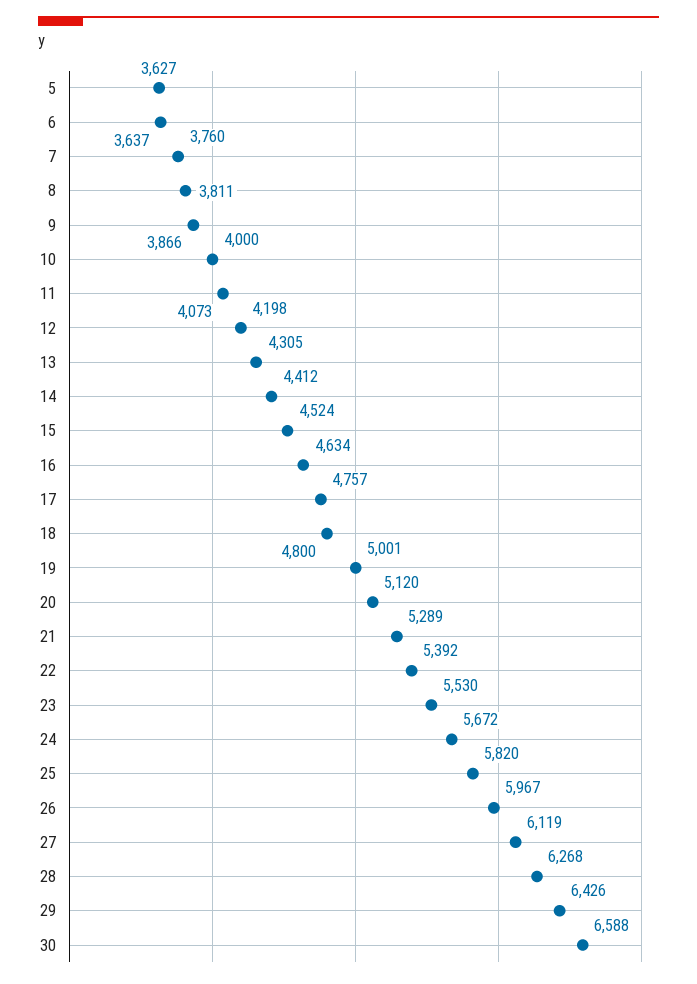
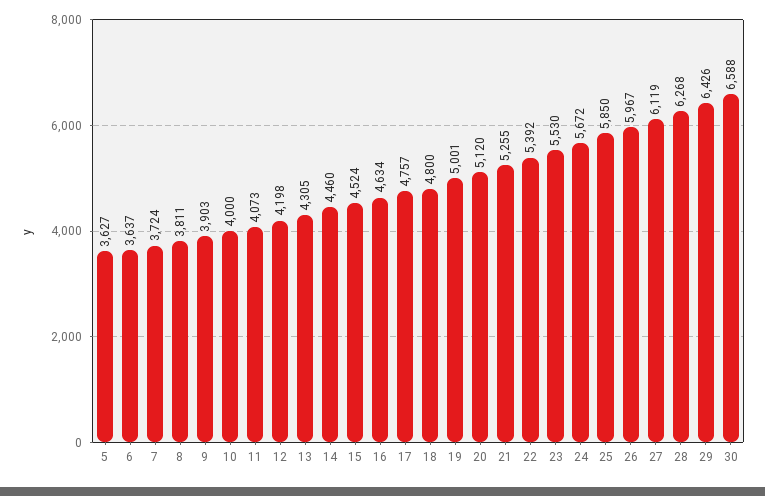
  {
    "5": 3627,
    "6": 3637,
-   "7": 3760,
+   "7": 3724,
    "8": 3811,
-   "9": 3866,
+   "9": 3903,
    "10": 4000,
    "11": 4073,
    "12": 4198,
    "13": 4305,
-   "14": 4412,
+   "14": 4460,
    "15": 4524,
    "16": 4634,
    "17": 4757,
    "18": 4800,
    "19": 5001,
    "20": 5120,
-   "21": 5289,
+   "21": 5255,
    "22": 5392,
    "23": 5530,
    "24": 5672,
-   "25": 5820,
+   "25": 5850,
    "26": 5967,
    "27": 6119,
    "28": 6268,
    "29": 6426,
    "30": 6588
  }

